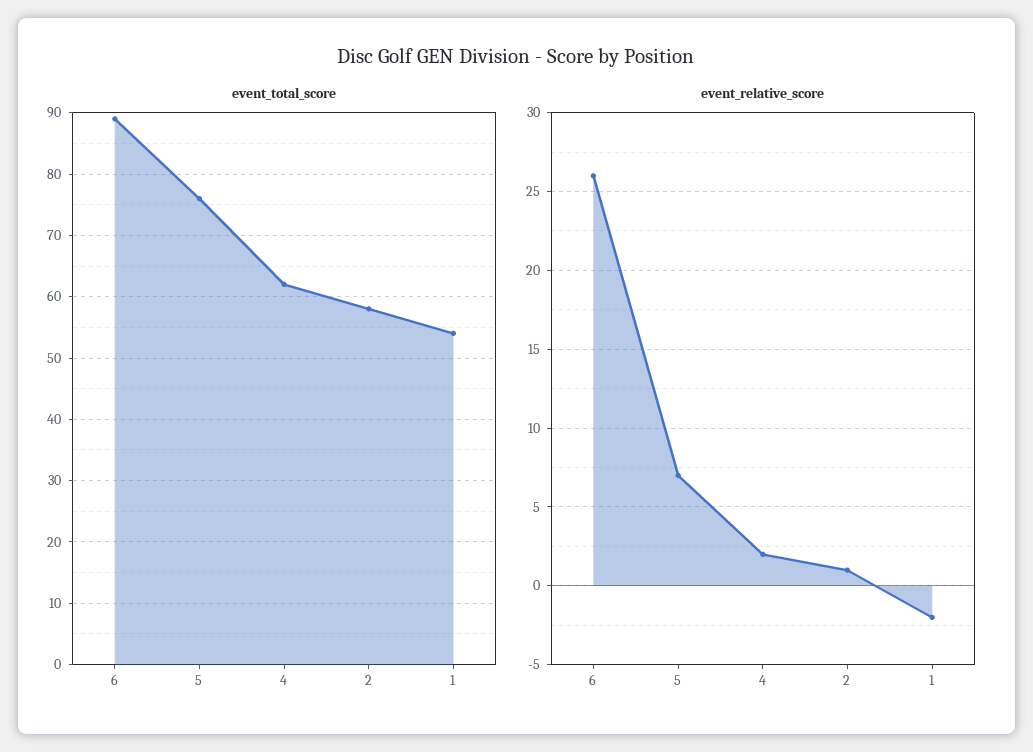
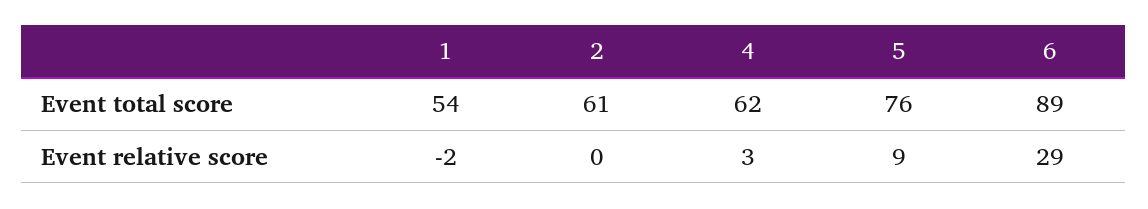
  {
    "event_total_score": {
      "6": 89,
      "5": 76,
      "4": 62,
-     "2": 58,
+     "2": 61,
      "1": 54
    },
    "event_relative_score": {
-     "6": 26,
+     "6": 29,
-     "5": 7,
+     "5": 9,
-     "4": 2,
+     "4": 3,
-     "2": 1,
+     "2": 0,
      "1": -2
    }
  }

